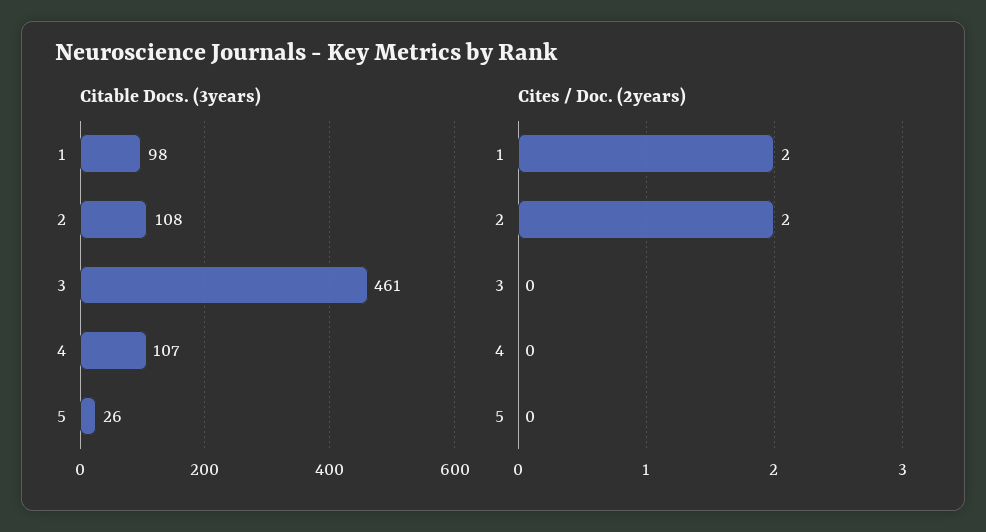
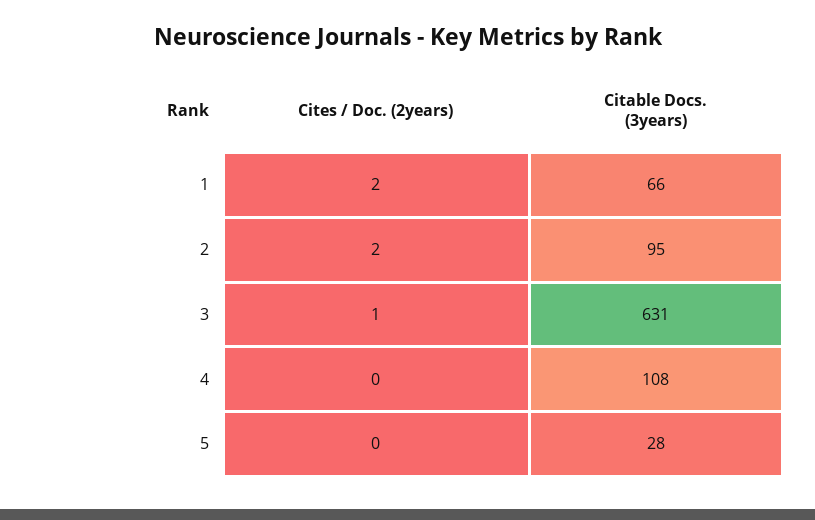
  {
    "Citable Docs. (3years)": {
-     "1": 98,
+     "1": 66,
-     "2": 108,
+     "2": 95,
-     "3": 461,
+     "3": 631,
-     "4": 107,
+     "4": 108,
-     "5": 26
+     "5": 28
    },
    "Cites / Doc. (2years)": {
      "1": 2,
      "2": 2,
-     "3": 0,
+     "3": 1,
      "4": 0,
      "5": 0
    }
  }

